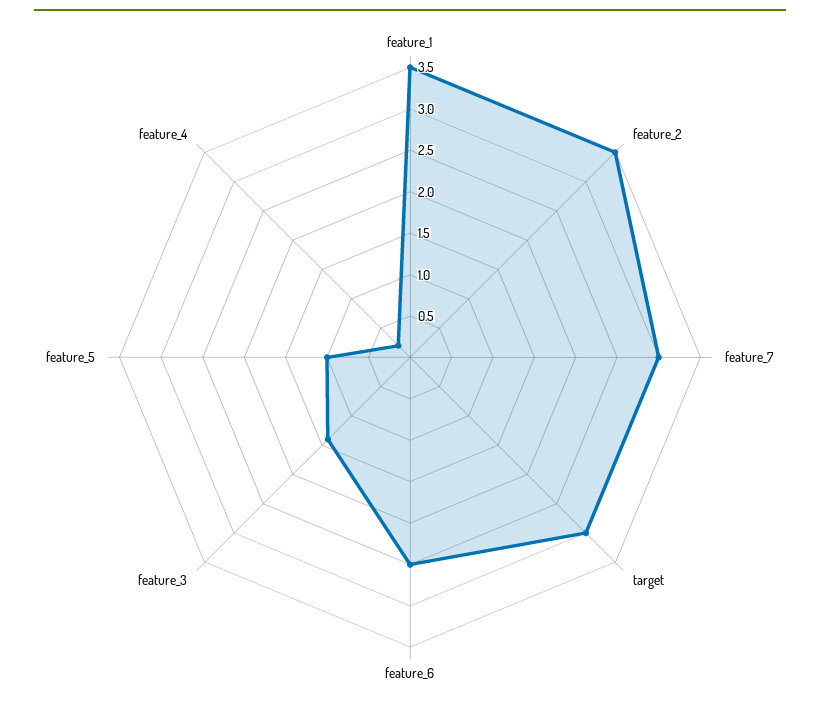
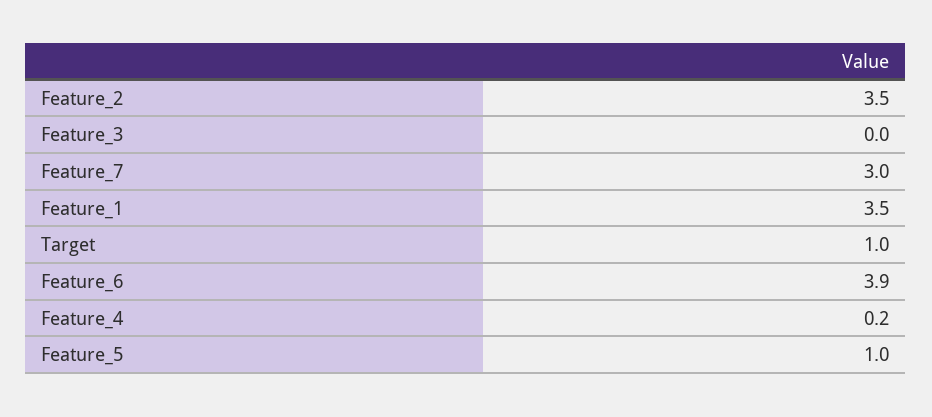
  {
    "feature_1": 3.5,
    "feature_2": 3.5,
    "feature_7": 3,
-   "target": 3,
+   "target": 1,
-   "feature_6": 2.5,
+   "feature_6": 3.9,
-   "feature_3": 1.4,
+   "feature_3": 0,
    "feature_5": 1,
    "feature_4": 0.2
  }

